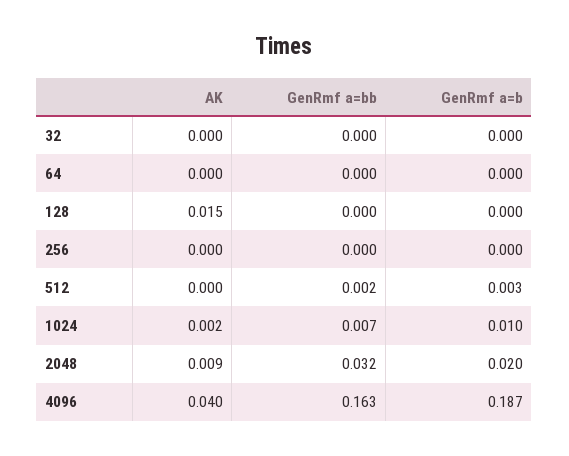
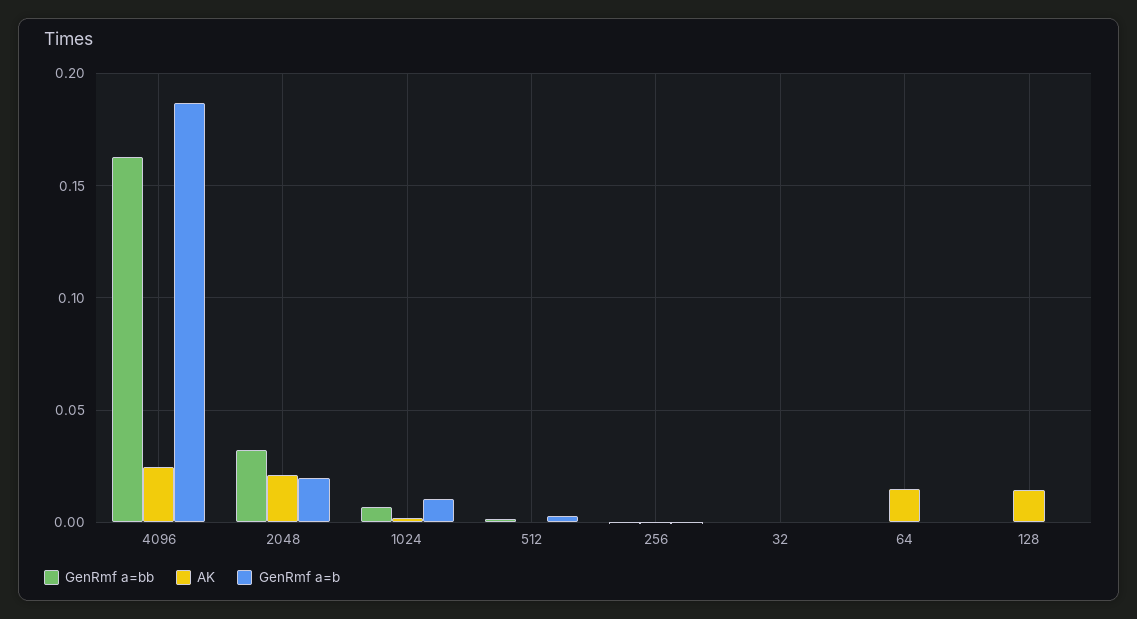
  {
    "AK": {
      "32": 0,
-     "64": 0,
+     "64": 0.015,
      "128": 0.015,
      "256": 0,
      "512": 0,
      "1024": 0.002,
-     "2048": 0.009,
+     "2048": 0.02,
-     "4096": 0.04
+     "4096": 0.025
    },
    "GenRmf a=bb": {
      "32": 0,
      "64": 0,
      "128": 0,
      "256": 0,
      "512": 0.002,
      "1024": 0.007,
      "2048": 0.032,
      "4096": 0.163
    },
    "GenRmf a=b": {
      "32": 0,
      "64": 0,
      "128": 0,
      "256": 0,
      "512": 0.003,
      "1024": 0.01,
      "2048": 0.02,
      "4096": 0.187
    }
  }

